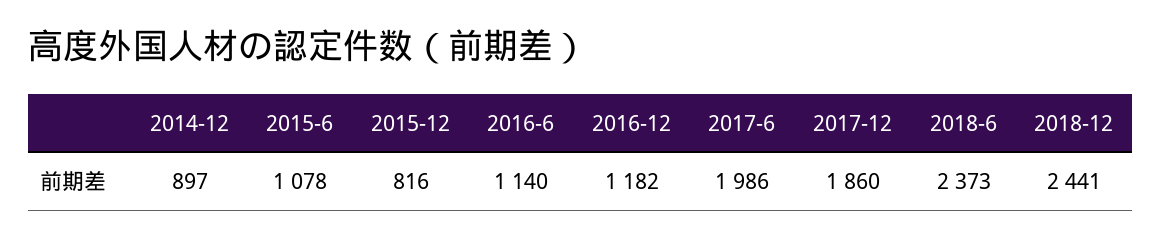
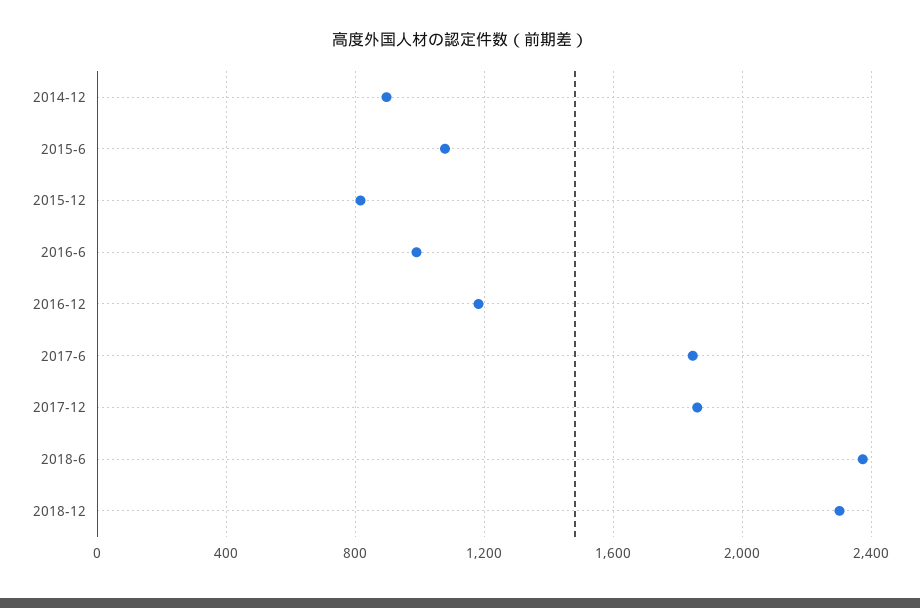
  {
    "2014-12": 897,
    "2015-6": 1078,
    "2015-12": 816,
-   "2016-6": 1140,
+   "2016-6": 1000,
    "2016-12": 1182,
-   "2017-6": 1986,
+   "2017-6": 1850,
    "2017-12": 1860,
    "2018-6": 2373,
-   "2018-12": 2441
+   "2018-12": 2300
  }

